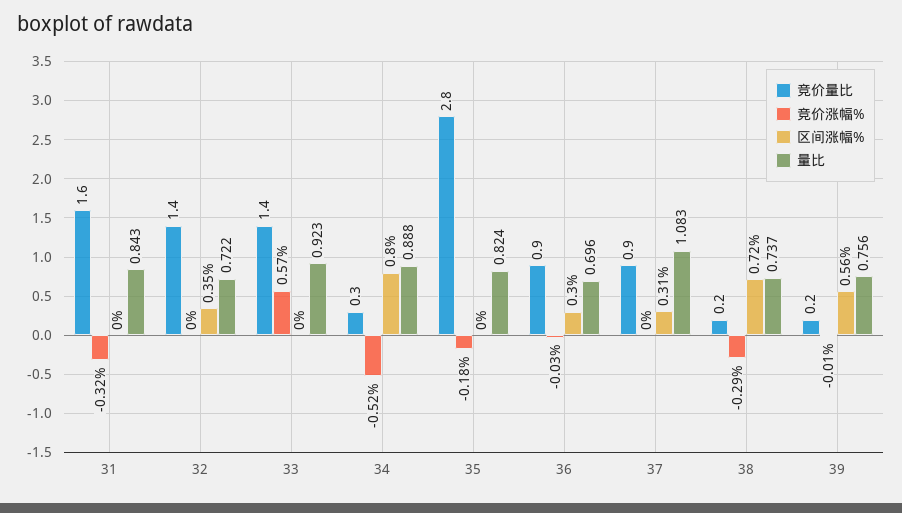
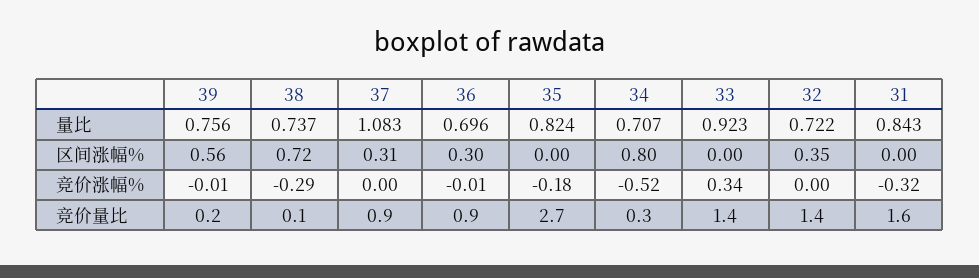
  {
    "竞价量比": {
      "31": 1.6,
      "32": 1.4,
      "33": 1.4,
      "34": 0.3,
-     "35": 2.8,
+     "35": 2.7,
      "36": 0.9,
      "37": 0.9,
-     "38": 0.2,
+     "38": 0.1,
      "39": 0.2
    },
    "竞价涨幅%": {
      "31": -0.32,
      "32": 0,
-     "33": 0.57,
+     "33": 0.34,
      "34": -0.52,
      "35": -0.18,
-     "36": -0.03,
+     "36": -0.01,
      "37": 0,
      "38": -0.29,
      "39": -0.01
    },
    "区间涨幅%": {
      "31": 0,
      "32": 0.35,
      "33": 0,
      "34": 0.8,
      "35": 0,
      "36": 0.3,
      "37": 0.31,
      "38": 0.72,
      "39": 0.56
    },
    "量比": {
      "31": 0.843,
      "32": 0.722,
      "33": 0.923,
-     "34": 0.888,
+     "34": 0.707,
      "35": 0.824,
      "36": 0.696,
      "37": 1.083,
      "38": 0.737,
      "39": 0.756
    }
  }

